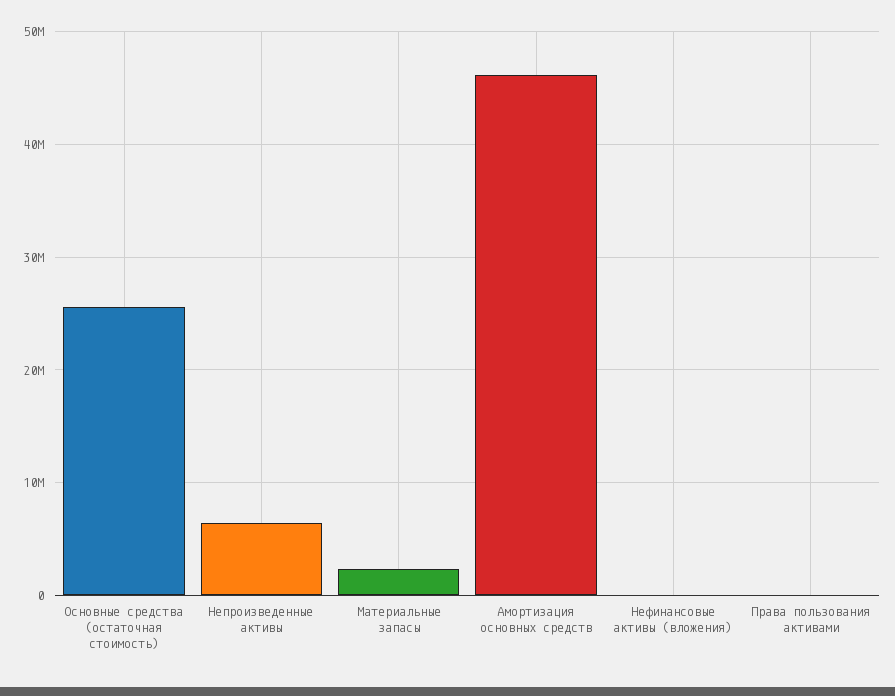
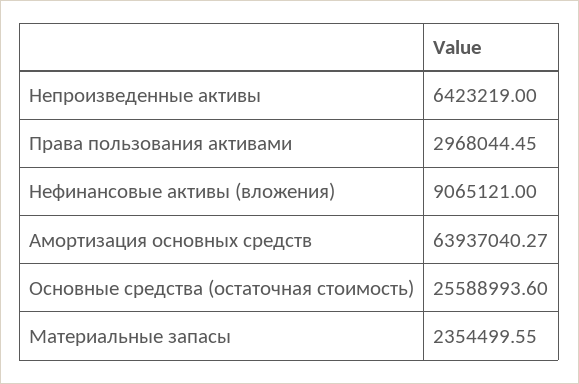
  {
    "Основные средства (остаточная стоимость)": 25588993.6,
    "Непроизведенные активы": 6423219,
    "Материальные запасы": 2354499.55,
-   "Амортизация основных средств": 46000000,
+   "Амортизация основных средств": 63937040.27,
-   "Нефинансовые активы (вложения)": 0,
+   "Нефинансовые активы (вложения)": 9065121,
-   "Права пользования активами": 0
+   "Права пользования активами": 2968044.45
  }

